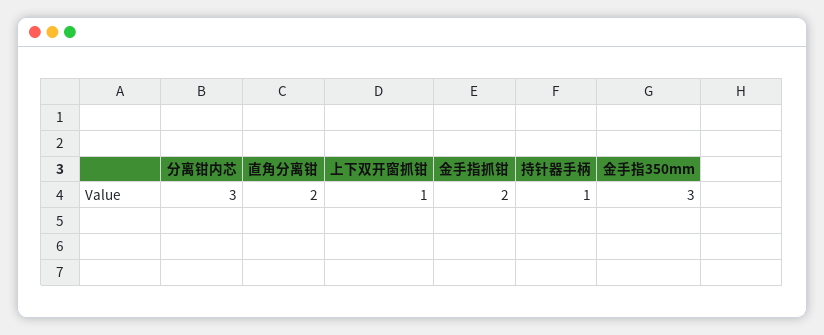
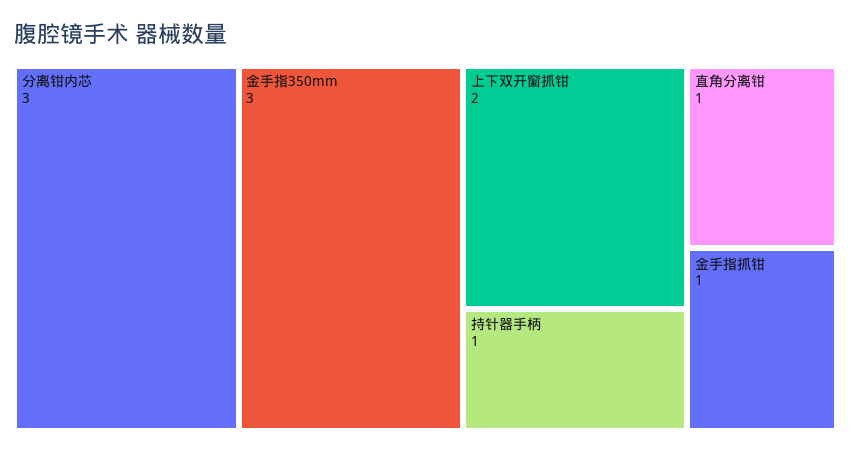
  {
    "分离钳内芯": 3,
-   "直角分离钳": 2,
+   "直角分离钳": 1,
-   "上下双开窗抓钳": 1,
+   "上下双开窗抓钳": 2,
-   "金手指抓钳": 2,
+   "金手指抓钳": 1,
    "持针器手柄": 1,
    "金手指350mm": 3
  }

